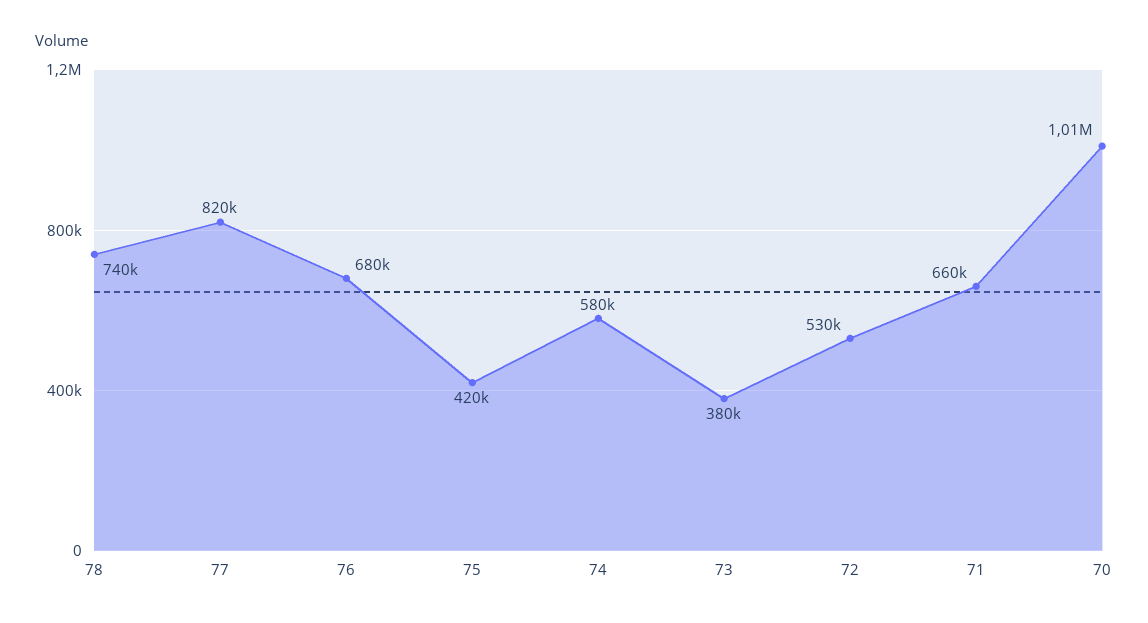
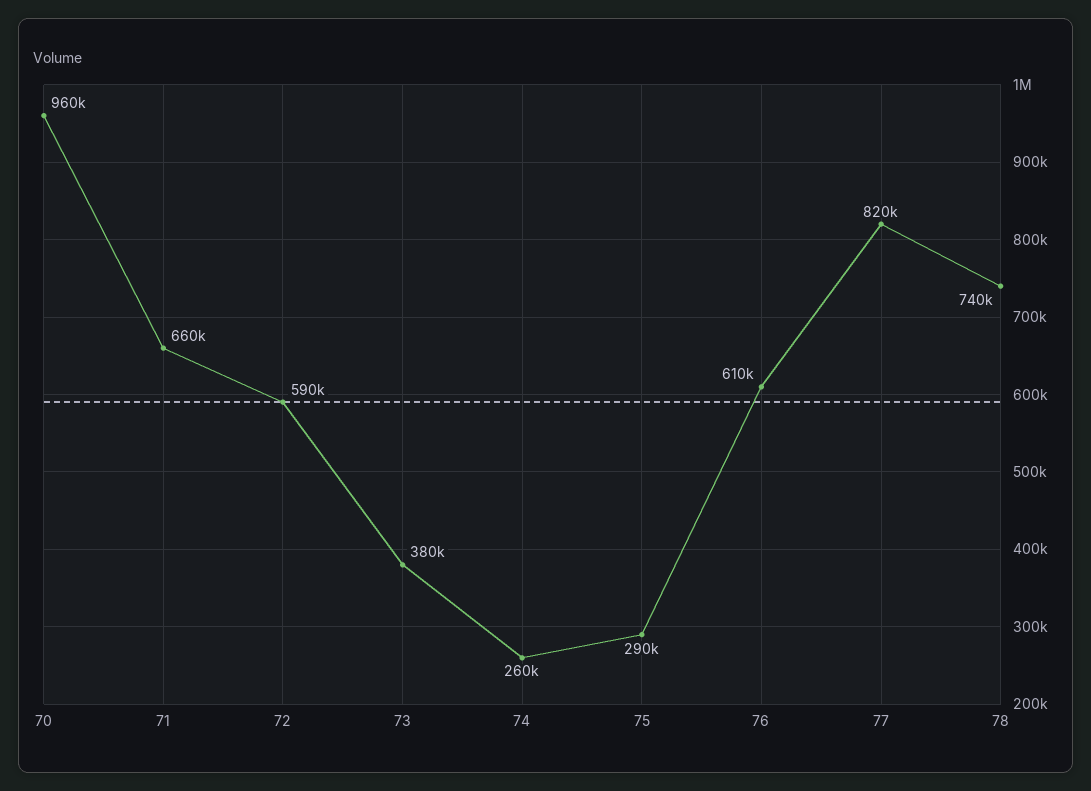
  {
    "78": 740000,
    "77": 820000,
-   "76": 680000,
+   "76": 610000,
-   "75": 420000,
+   "75": 290000,
-   "74": 580000,
+   "74": 260000,
    "73": 380000,
-   "72": 530000,
+   "72": 590000,
    "71": 660000,
-   "70": 1010000
+   "70": 960000
  }

